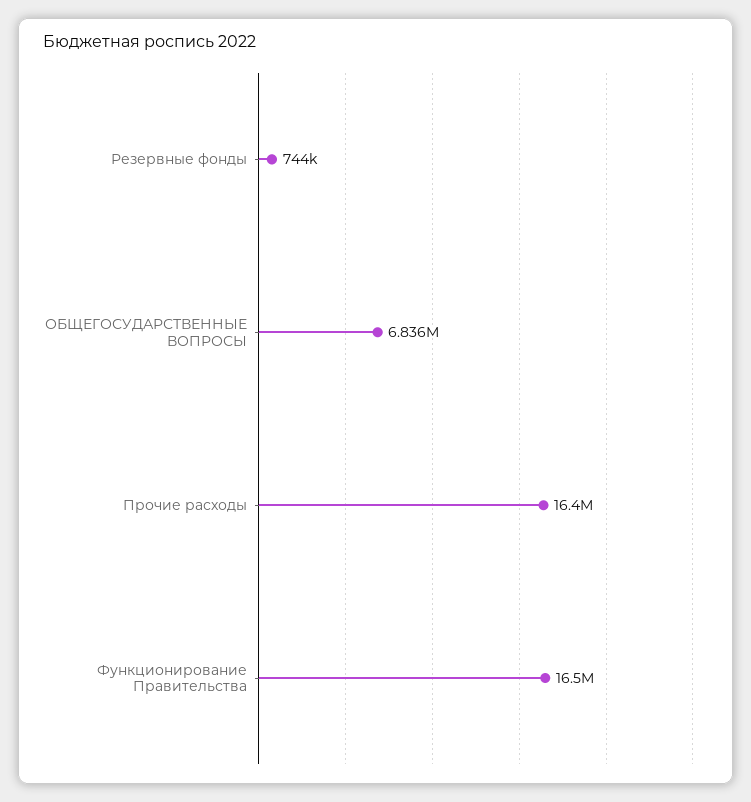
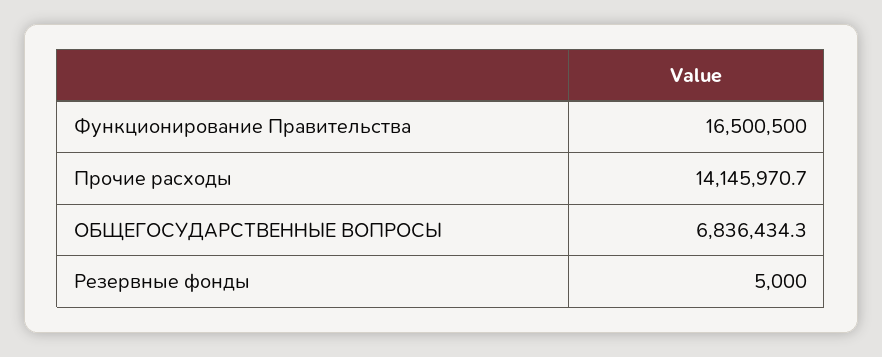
  {
-   "Резервные фонды": 744000,
+   "Резервные фонды": 5000,
    "ОБЩЕГОСУДАРСТВЕННЫЕ ВОПРОСЫ": 6836434.3,
-   "Прочие расходы": 16400000,
+   "Прочие расходы": 14145970.7,
    "Функционирование Правительства": 16500500
  }

